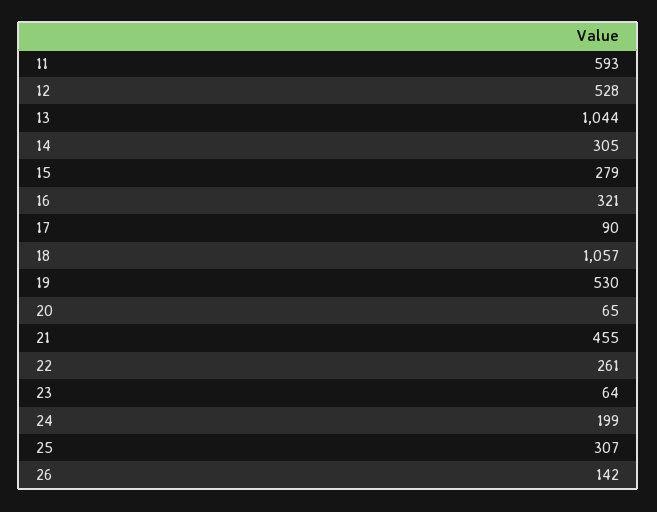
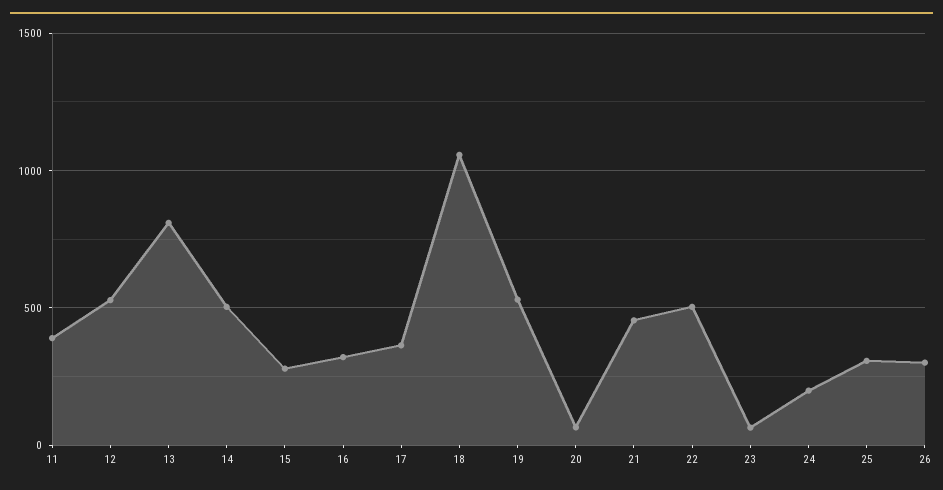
  {
-   "11": 593,
+   "11": 400,
    "12": 528,
-   "13": 1044,
+   "13": 800,
-   "14": 305,
+   "14": 500,
    "15": 279,
    "16": 321,
-   "17": 90,
+   "17": 350,
    "18": 1057,
    "19": 530,
    "20": 65,
    "21": 455,
-   "22": 261,
+   "22": 500,
    "23": 64,
    "24": 199,
    "25": 307,
-   "26": 142
+   "26": 300
  }

